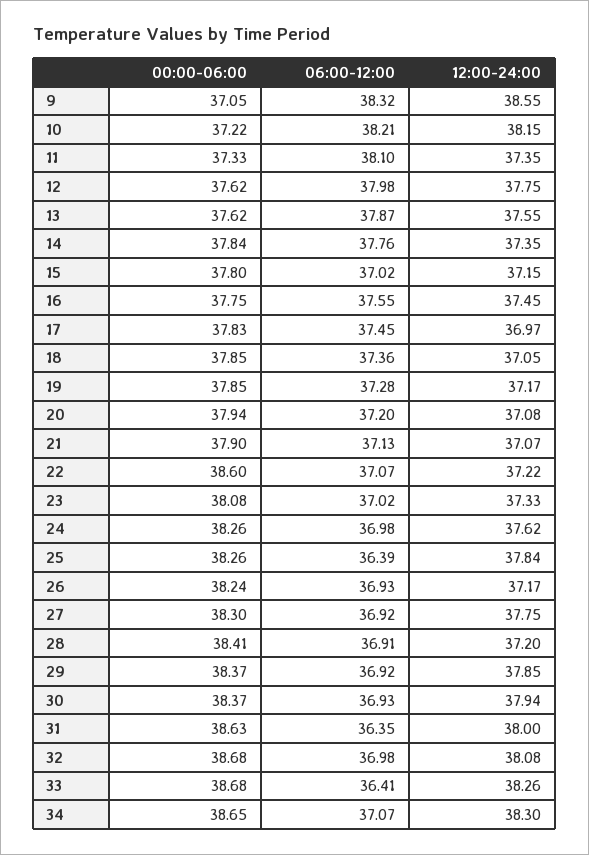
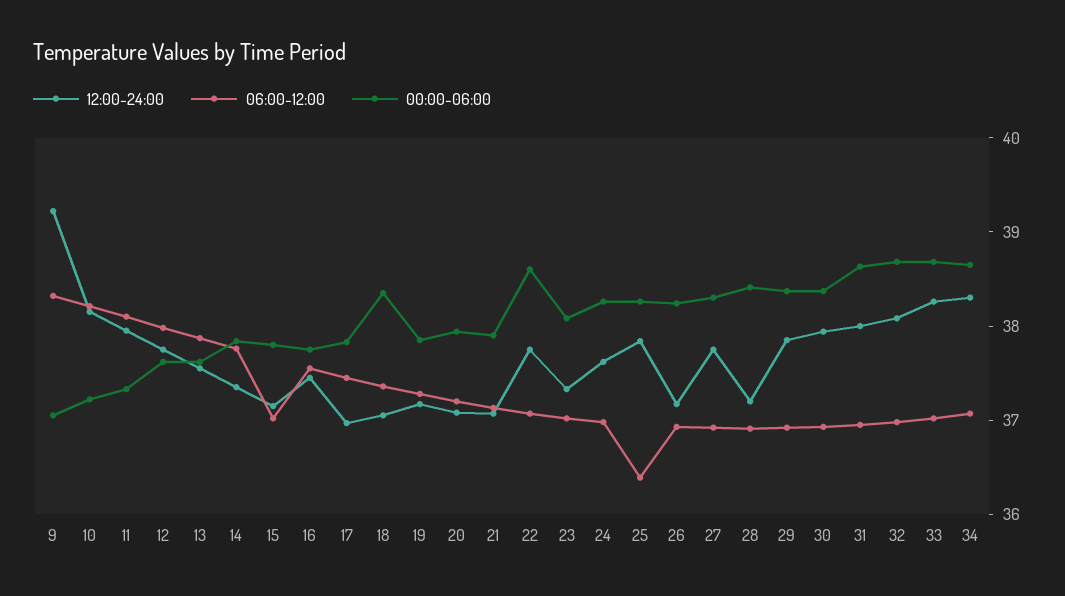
  {
    "00:00-06:00": {
      "9": 37.05,
      "10": 37.22,
      "11": 37.33,
      "12": 37.62,
      "13": 37.62,
      "14": 37.84,
      "15": 37.8,
      "16": 37.75,
      "17": 37.83,
-     "18": 37.85,
+     "18": 38.4,
      "19": 37.85,
      "20": 37.94,
      "21": 37.9,
      "22": 38.6,
      "23": 38.08,
      "24": 38.26,
      "25": 38.26,
      "26": 38.24,
      "27": 38.3,
      "28": 38.41,
      "29": 38.37,
      "30": 38.37,
      "31": 38.63,
      "32": 38.68,
      "33": 38.68,
      "34": 38.65
    },
    "06:00-12:00": {
      "9": 38.32,
      "10": 38.21,
      "11": 38.1,
      "12": 37.98,
      "13": 37.87,
      "14": 37.76,
      "15": 37.02,
      "16": 37.55,
      "17": 37.45,
      "18": 37.36,
      "19": 37.28,
      "20": 37.2,
      "21": 37.13,
      "22": 37.07,
      "23": 37.02,
      "24": 36.98,
      "25": 36.39,
      "26": 36.93,
      "27": 36.92,
      "28": 36.91,
      "29": 36.92,
      "30": 36.93,
-     "31": 36.35,
+     "31": 37,
      "32": 36.98,
-     "33": 36.41,
+     "33": 37,
      "34": 37.07
    },
    "12:00-24:00": {
-     "9": 38.55,
+     "9": 39.2,
      "10": 38.15,
-     "11": 37.35,
+     "11": 38,
      "12": 37.75,
      "13": 37.55,
      "14": 37.35,
      "15": 37.15,
      "16": 37.45,
      "17": 36.97,
      "18": 37.05,
      "19": 37.17,
      "20": 37.08,
      "21": 37.07,
-     "22": 37.22,
+     "22": 37.8,
      "23": 37.33,
      "24": 37.62,
      "25": 37.84,
      "26": 37.17,
      "27": 37.75,
      "28": 37.2,
      "29": 37.85,
      "30": 37.94,
      "31": 38,
      "32": 38.08,
      "33": 38.26,
      "34": 38.3
    }
  }

